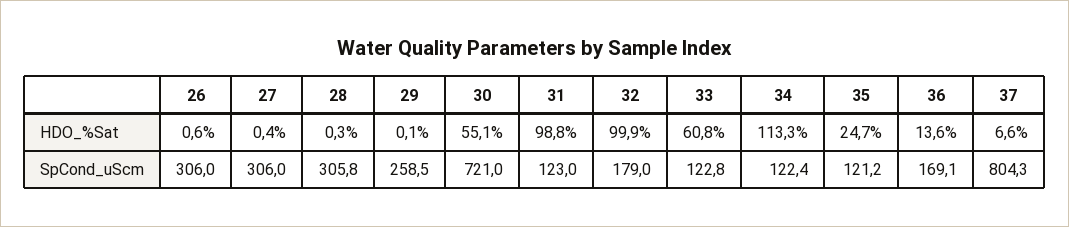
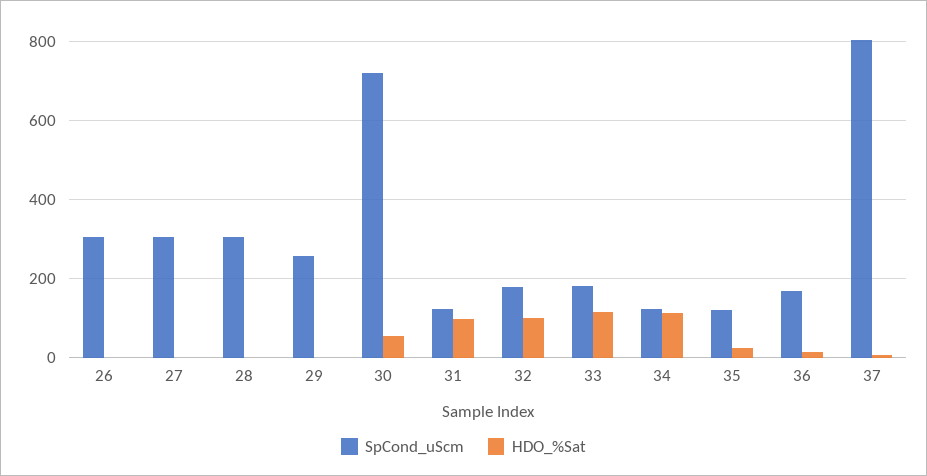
  {
    "HDO_%Sat": {
      "26": 0.6,
      "27": 0.4,
      "28": 0.3,
      "29": 0.1,
      "30": 55.1,
      "31": 98.8,
      "32": 99.9,
-     "33": 60.8,
+     "33": 120,
      "34": 113.3,
      "35": 24.7,
      "36": 13.6,
      "37": 6.6
    },
    "SpCond_uScm": {
      "26": 306,
      "27": 306,
      "28": 305.8,
      "29": 258.5,
      "30": 721,
      "31": 123,
      "32": 179,
-     "33": 122.8,
+     "33": 180,
      "34": 122.4,
      "35": 121.2,
      "36": 169.1,
      "37": 804.3
    }
  }

